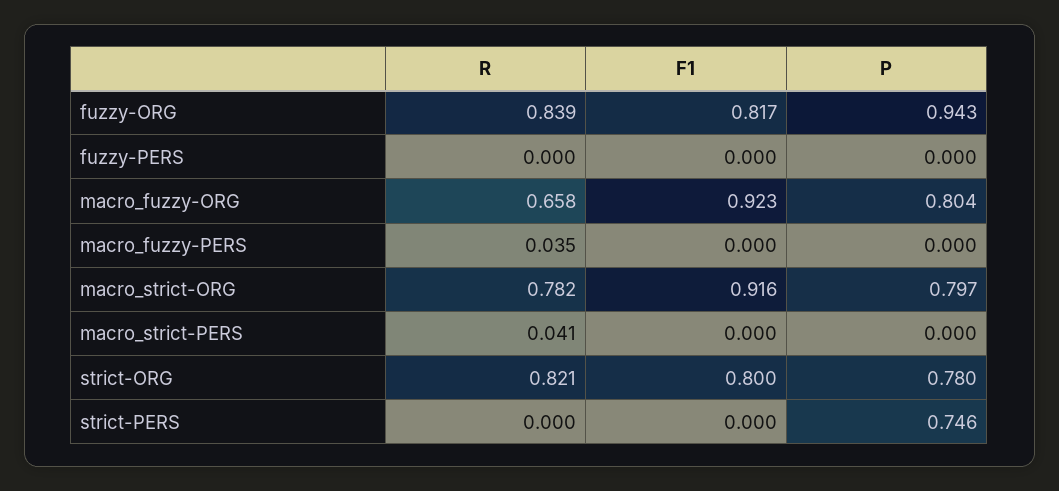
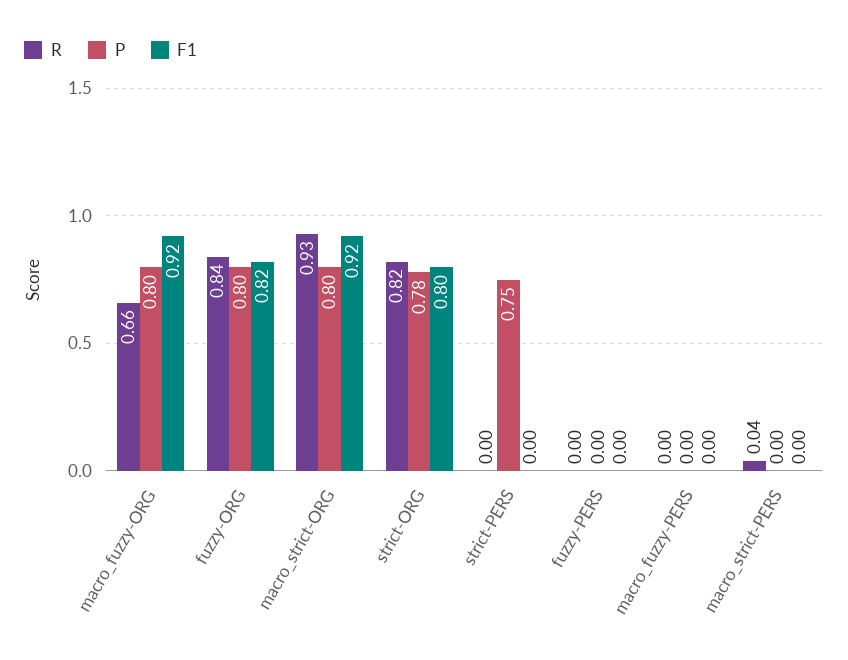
  {
    "R": {
      "fuzzy-ORG": 0.839,
      "fuzzy-PERS": 0,
      "macro_fuzzy-ORG": 0.658,
-     "macro_fuzzy-PERS": 0.035,
+     "macro_fuzzy-PERS": 0,
-     "macro_strict-ORG": 0.782,
+     "macro_strict-ORG": 0.93,
      "macro_strict-PERS": 0.041,
      "strict-ORG": 0.821,
      "strict-PERS": 0
    },
    "F1": {
      "fuzzy-ORG": 0.817,
      "fuzzy-PERS": 0,
      "macro_fuzzy-ORG": 0.923,
      "macro_fuzzy-PERS": 0,
      "macro_strict-ORG": 0.916,
      "macro_strict-PERS": 0,
      "strict-ORG": 0.8,
      "strict-PERS": 0
    },
    "P": {
-     "fuzzy-ORG": 0.943,
+     "fuzzy-ORG": 0.8,
      "fuzzy-PERS": 0,
      "macro_fuzzy-ORG": 0.804,
      "macro_fuzzy-PERS": 0,
      "macro_strict-ORG": 0.797,
      "macro_strict-PERS": 0,
      "strict-ORG": 0.78,
      "strict-PERS": 0.746
    }
  }

